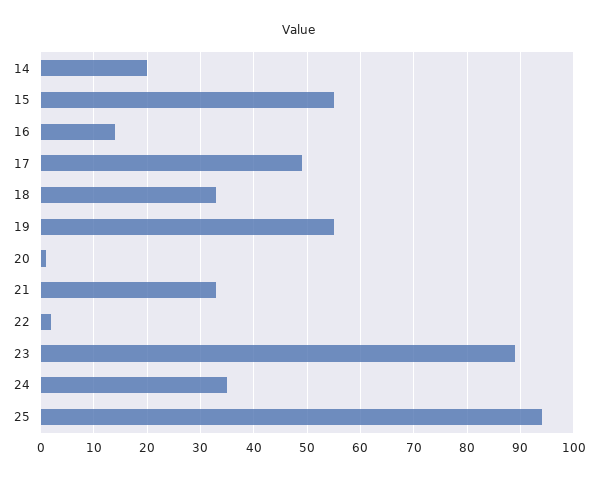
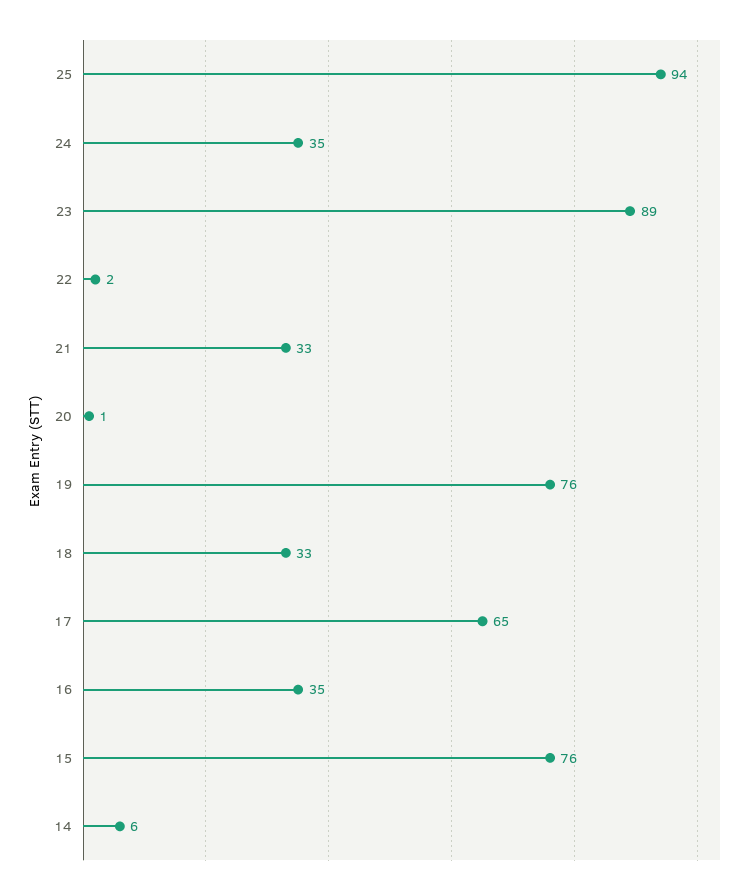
  {
-   "14": 20,
+   "14": 6,
-   "15": 55,
+   "15": 76,
-   "16": 15,
+   "16": 35,
-   "17": 50,
+   "17": 65,
    "18": 33,
-   "19": 55,
+   "19": 76,
    "20": 1,
    "21": 33,
    "22": 2,
    "23": 89,
    "24": 35,
    "25": 94
  }

